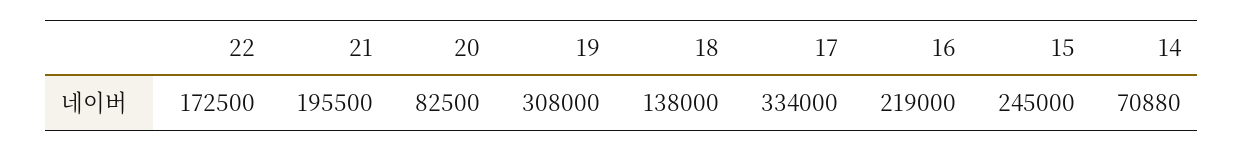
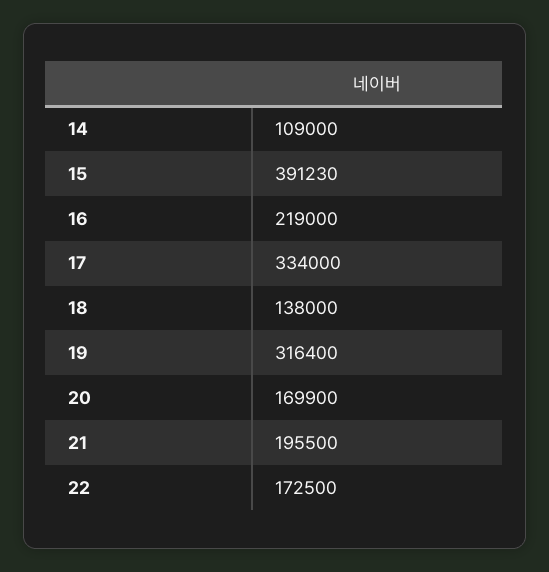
  {
    "22": 172500,
    "21": 195500,
-   "20": 82500,
+   "20": 169900,
-   "19": 308000,
+   "19": 316400,
    "18": 138000,
    "17": 334000,
    "16": 219000,
-   "15": 245000,
+   "15": 391230,
-   "14": 70880
+   "14": 109000
  }

